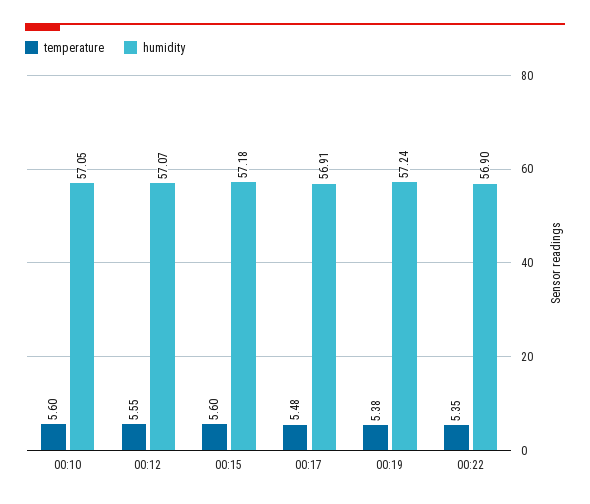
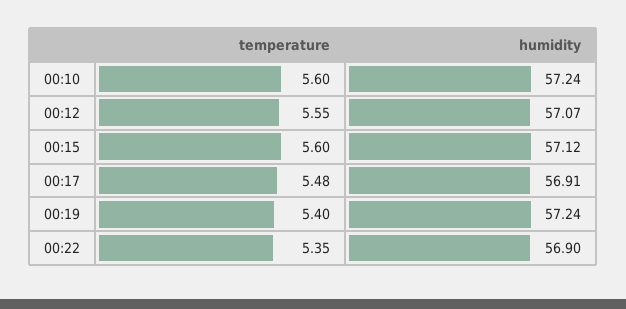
  {
    "temperature": {
      "00:10": 5.6,
      "00:12": 5.55,
      "00:15": 5.6,
      "00:17": 5.48,
-     "00:19": 5.38,
+     "00:19": 5.4,
      "00:22": 5.35
    },
    "humidity": {
-     "00:10": 57.05,
+     "00:10": 57.24,
      "00:12": 57.07,
-     "00:15": 57.18,
+     "00:15": 57.12,
      "00:17": 56.91,
      "00:19": 57.24,
      "00:22": 56.9
    }
  }

